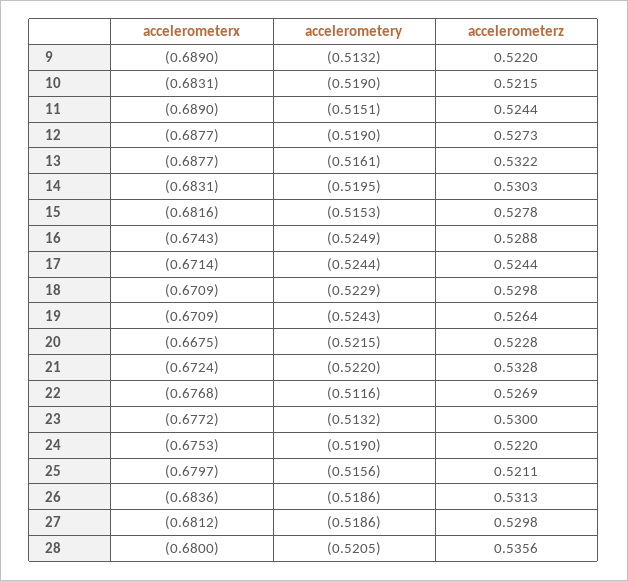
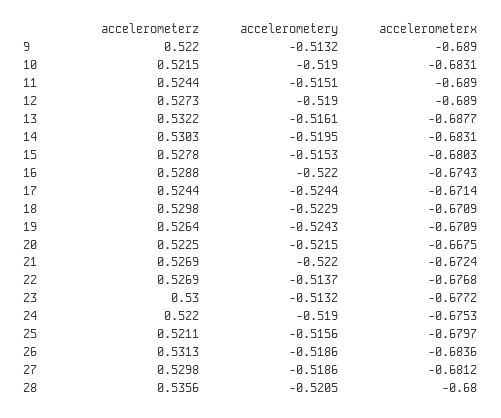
  {
    "accelerometerx": {
      "9": -0.689,
      "10": -0.6831,
      "11": -0.689,
-     "12": -0.6877,
+     "12": -0.689,
      "13": -0.6877,
      "14": -0.6831,
-     "15": -0.6816,
+     "15": -0.6803,
      "16": -0.6743,
      "17": -0.6714,
      "18": -0.6709,
      "19": -0.6709,
      "20": -0.6675,
      "21": -0.6724,
      "22": -0.6768,
      "23": -0.6772,
      "24": -0.6753,
      "25": -0.6797,
      "26": -0.6836,
      "27": -0.6812,
      "28": -0.68
    },
    "accelerometery": {
      "9": -0.5132,
      "10": -0.519,
      "11": -0.5151,
      "12": -0.519,
      "13": -0.5161,
      "14": -0.5195,
      "15": -0.5153,
-     "16": -0.5249,
+     "16": -0.522,
      "17": -0.5244,
      "18": -0.5229,
      "19": -0.5243,
      "20": -0.5215,
      "21": -0.522,
-     "22": -0.5116,
+     "22": -0.5137,
      "23": -0.5132,
      "24": -0.519,
      "25": -0.5156,
      "26": -0.5186,
      "27": -0.5186,
      "28": -0.5205
    },
    "accelerometerz": {
      "9": 0.522,
      "10": 0.5215,
      "11": 0.5244,
      "12": 0.5273,
      "13": 0.5322,
      "14": 0.5303,
      "15": 0.5278,
      "16": 0.5288,
      "17": 0.5244,
      "18": 0.5298,
      "19": 0.5264,
-     "20": 0.5228,
+     "20": 0.5225,
-     "21": 0.5328,
+     "21": 0.5269,
      "22": 0.5269,
      "23": 0.53,
      "24": 0.522,
      "25": 0.5211,
      "26": 0.5313,
      "27": 0.5298,
      "28": 0.5356
    }
  }

